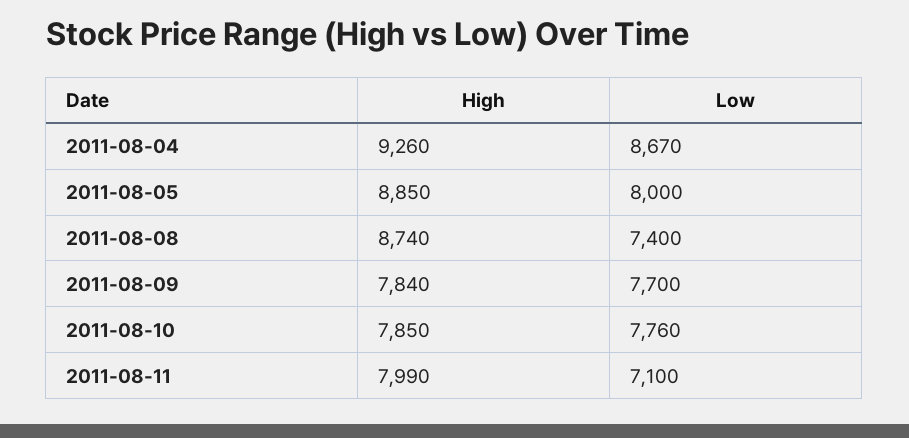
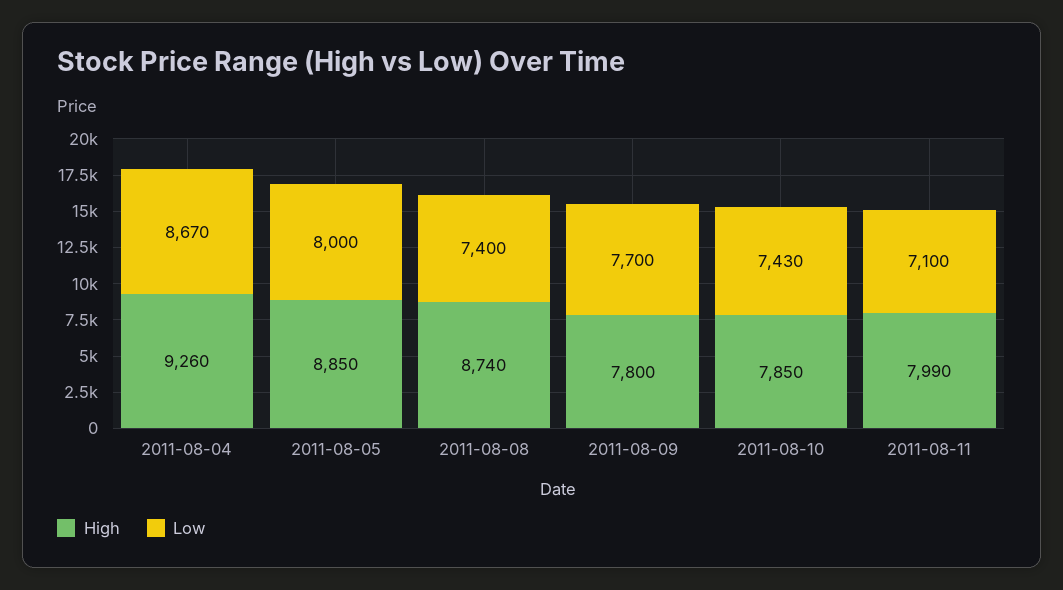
  {
    "High": {
      "2011-08-04": 9260,
      "2011-08-05": 8850,
      "2011-08-08": 8740,
-     "2011-08-09": 7840,
+     "2011-08-09": 7800,
      "2011-08-10": 7850,
      "2011-08-11": 7990
    },
    "Low": {
      "2011-08-04": 8670,
      "2011-08-05": 8000,
      "2011-08-08": 7400,
      "2011-08-09": 7700,
-     "2011-08-10": 7760,
+     "2011-08-10": 7430,
      "2011-08-11": 7100
    }
  }

